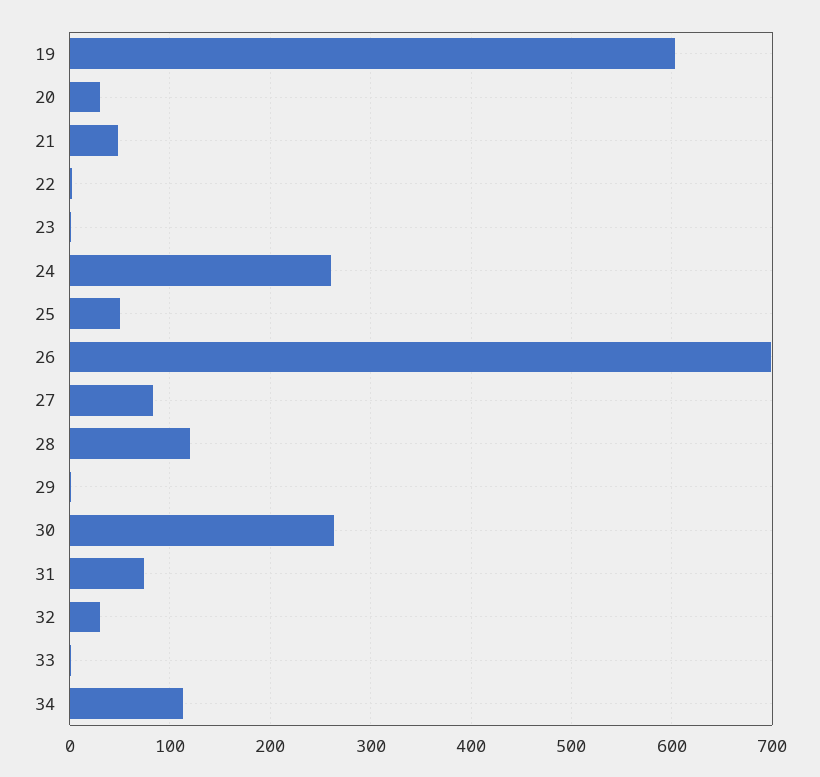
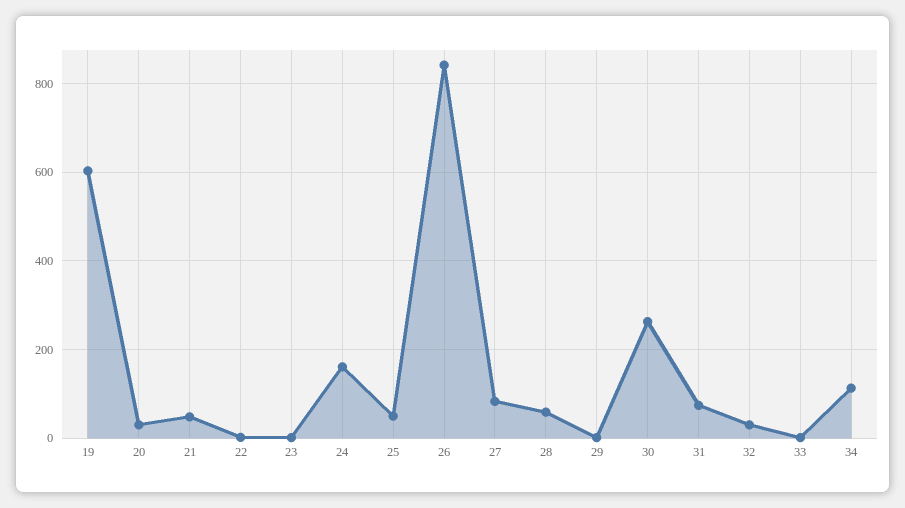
  {
    "19": 600,
    "20": 30,
    "21": 50,
    "22": 0,
    "23": 0,
-   "24": 260,
+   "24": 160,
    "25": 50,
-   "26": 700,
+   "26": 840,
    "27": 80,
-   "28": 120,
+   "28": 60,
    "29": 0,
    "30": 260,
    "31": 70,
    "32": 30,
    "33": 0,
    "34": 110
  }

